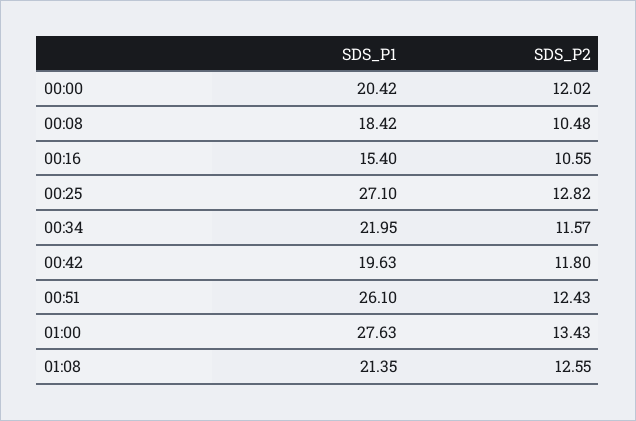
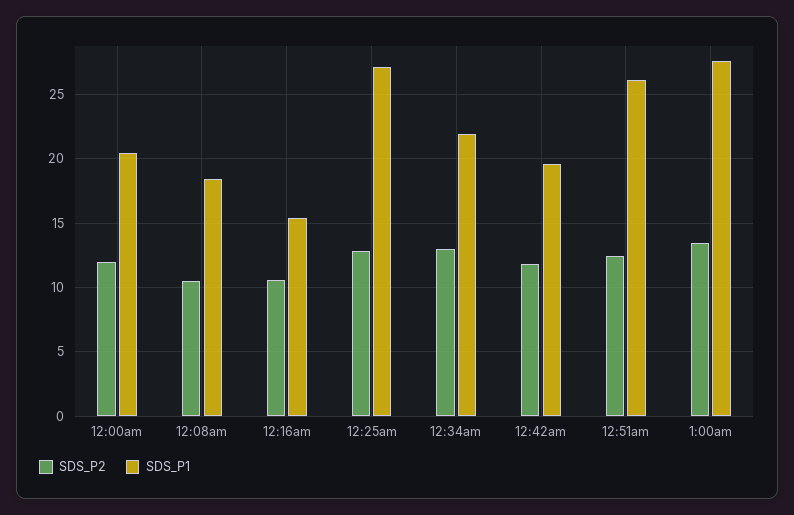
  {
    "SDS_P1": {
      "00:00": 20.42,
      "00:08": 18.42,
      "00:16": 15.4,
      "00:25": 27.1,
      "00:34": 21.95,
      "00:42": 19.63,
      "00:51": 26.1,
-     "01:00": 27.63,
+     "01:00": 27.63
-     "01:08": 21.35
    },
    "SDS_P2": {
      "00:00": 12.02,
      "00:08": 10.48,
      "00:16": 10.55,
      "00:25": 12.82,
-     "00:34": 11.57,
+     "00:34": 13,
      "00:42": 11.8,
      "00:51": 12.43,
-     "01:00": 13.43,
+     "01:00": 13.43
-     "01:08": 12.55
    }
  }

